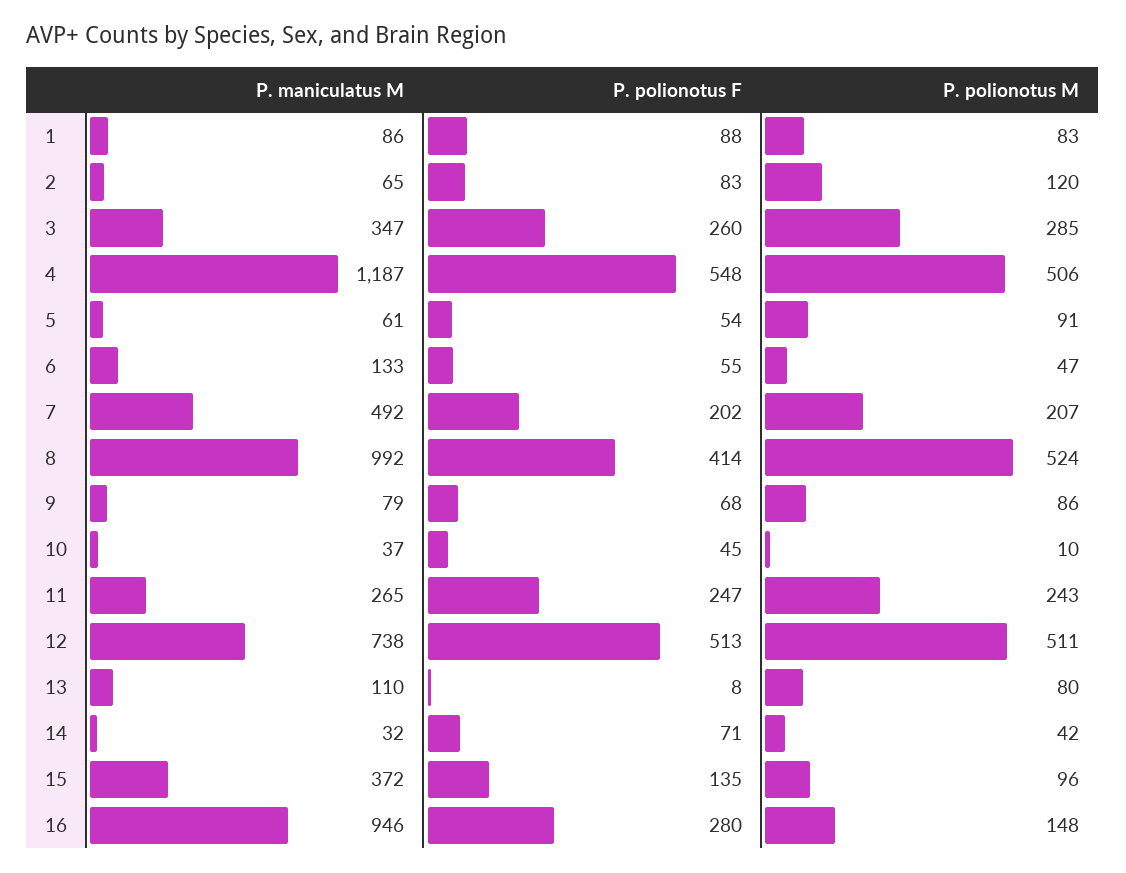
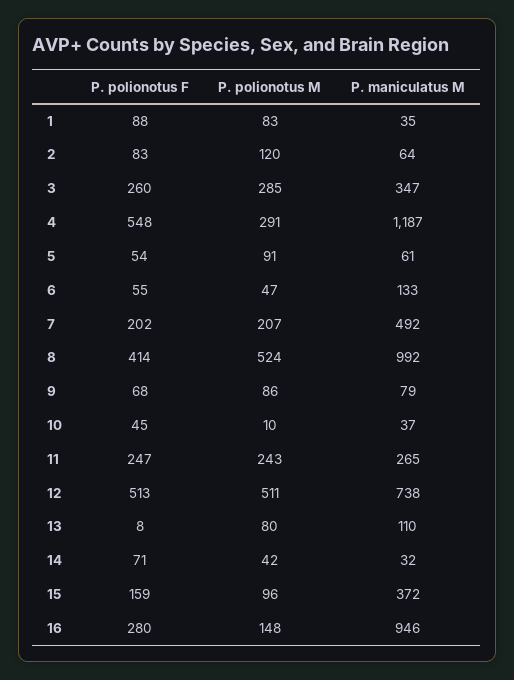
  {
    "P. maniculatus M": {
-     "1": 86,
+     "1": 35,
-     "2": 65,
+     "2": 64,
      "3": 347,
      "4": 1187,
      "5": 61,
      "6": 133,
      "7": 492,
      "8": 992,
      "9": 79,
      "10": 37,
      "11": 265,
      "12": 738,
      "13": 110,
      "14": 32,
      "15": 372,
      "16": 946
    },
    "P. polionotus F": {
      "1": 88,
      "2": 83,
      "3": 260,
      "4": 548,
      "5": 54,
      "6": 55,
      "7": 202,
      "8": 414,
      "9": 68,
      "10": 45,
      "11": 247,
      "12": 513,
      "13": 8,
      "14": 71,
-     "15": 135,
+     "15": 159,
      "16": 280
    },
    "P. polionotus M": {
      "1": 83,
      "2": 120,
      "3": 285,
-     "4": 506,
+     "4": 291,
      "5": 91,
      "6": 47,
      "7": 207,
      "8": 524,
      "9": 86,
      "10": 10,
      "11": 243,
      "12": 511,
      "13": 80,
      "14": 42,
      "15": 96,
      "16": 148
    }
  }

